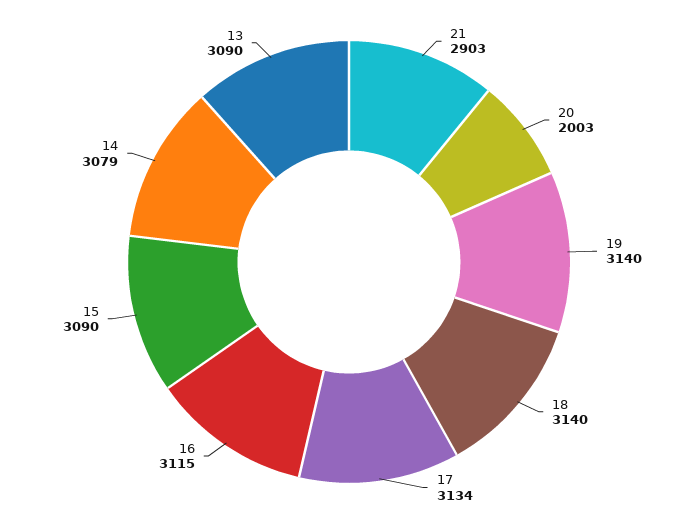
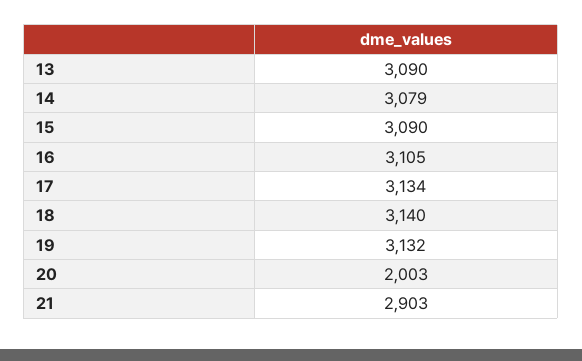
  {
    "21": 2903,
    "20": 2003,
-   "19": 3140,
+   "19": 3132,
    "18": 3140,
    "17": 3134,
-   "16": 3115,
+   "16": 3105,
    "15": 3090,
    "14": 3079,
    "13": 3090
  }

